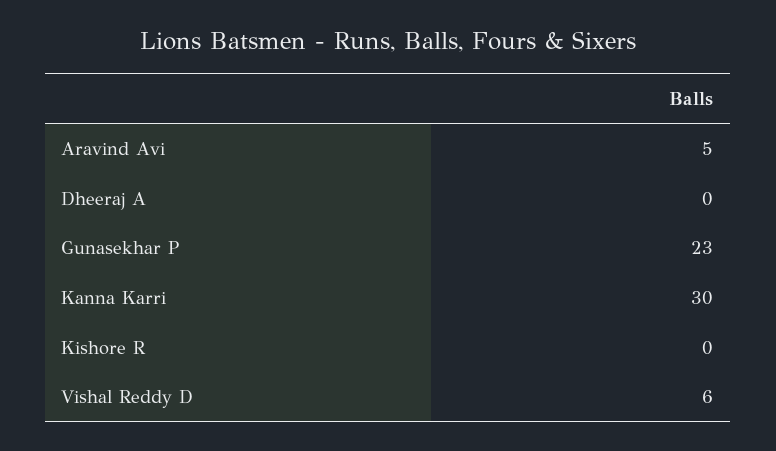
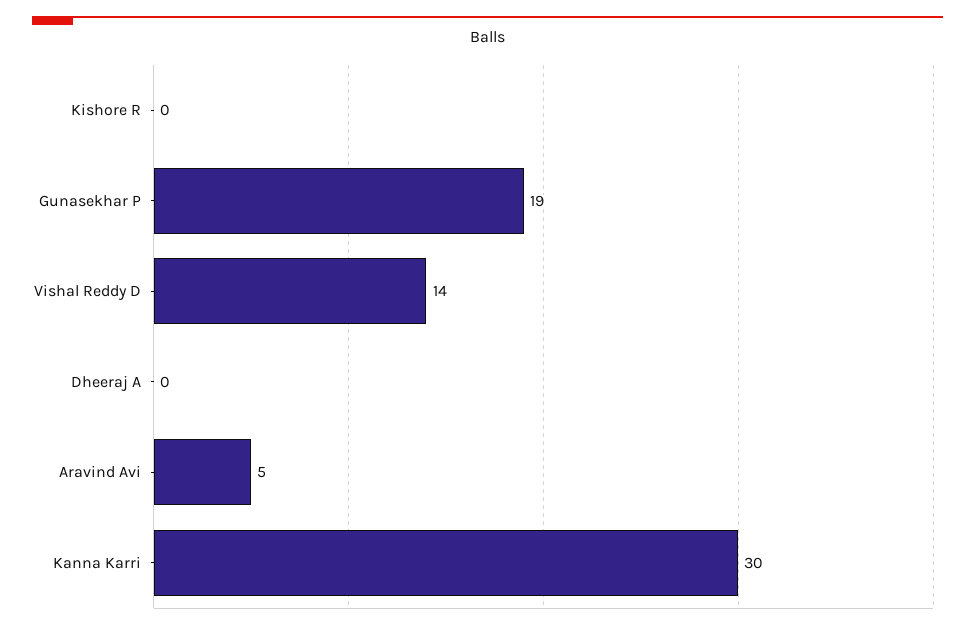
  {
    "Aravind Avi": 5,
    "Dheeraj A": 0,
-   "Gunasekhar P": 23,
+   "Gunasekhar P": 19,
    "Kanna Karri": 30,
    "Kishore R": 0,
-   "Vishal Reddy D": 6
+   "Vishal Reddy D": 14
  }

